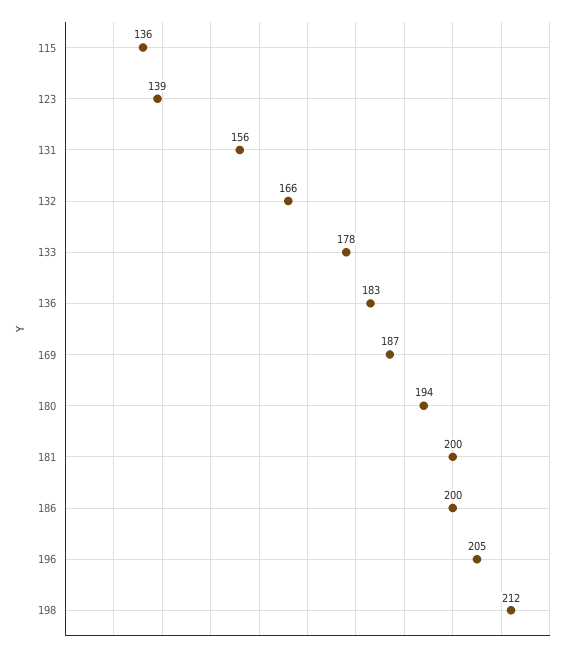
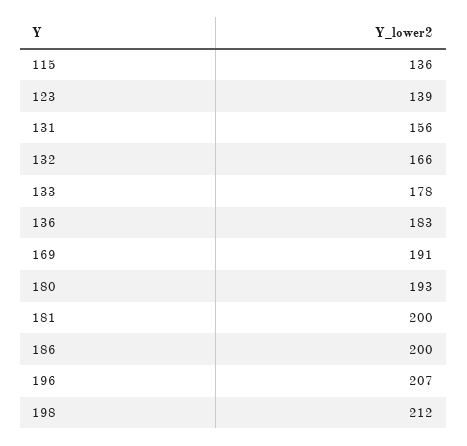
  {
    "115": 136,
    "123": 139,
    "131": 156,
    "132": 166,
    "133": 178,
    "136": 183,
-   "169": 187,
+   "169": 191,
-   "180": 194,
+   "180": 193,
    "181": 200,
    "186": 200,
-   "196": 205,
+   "196": 207,
    "198": 212
  }

